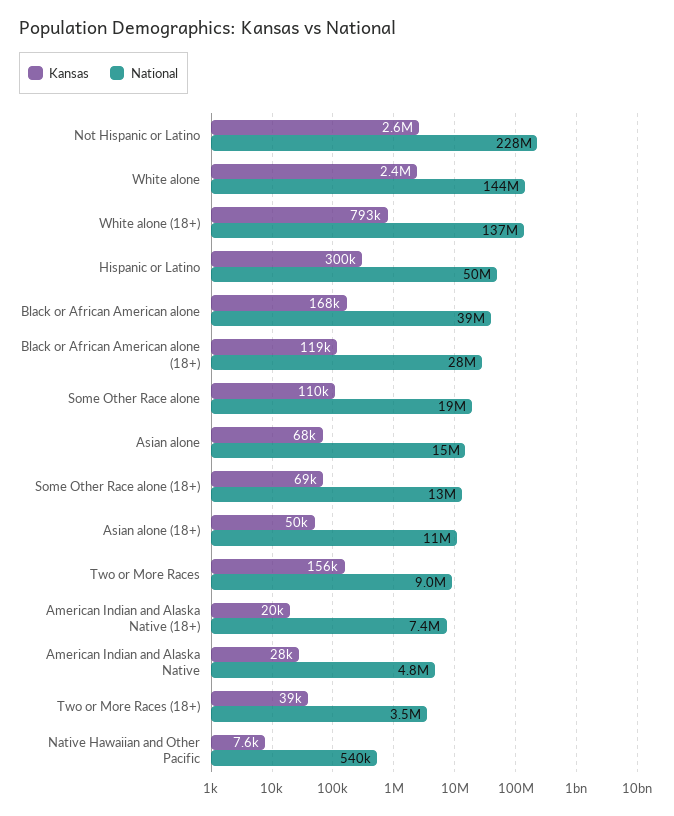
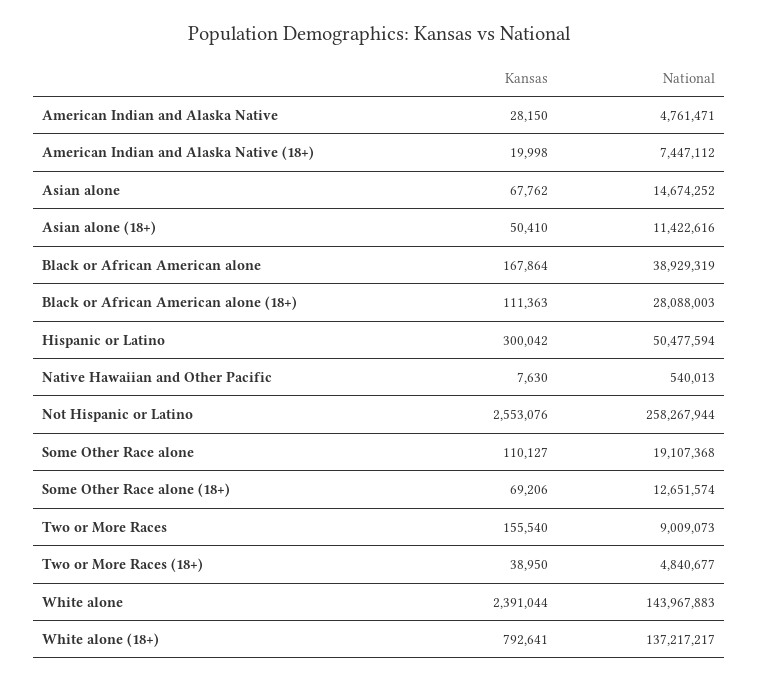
  {
    "Kansas": {
      "Not Hispanic or Latino": 2553076,
      "White alone": 2391044,
      "White alone (18+)": 792641,
      "Hispanic or Latino": 300042,
      "Black or African American alone": 167864,
-     "Black or African American alone (18+)": 119000,
+     "Black or African American alone (18+)": 111363,
      "Some Other Race alone": 110127,
      "Asian alone": 67762,
      "Some Other Race alone (18+)": 69206,
      "Asian alone (18+)": 50410,
      "Two or More Races": 155540,
      "American Indian and Alaska Native (18+)": 19998,
      "American Indian and Alaska Native": 28150,
      "Two or More Races (18+)": 38950,
      "Native Hawaiian and Other Pacific": 7630
    },
    "National": {
-     "Not Hispanic or Latino": 228000000,
+     "Not Hispanic or Latino": 258267944,
      "White alone": 143967883,
      "White alone (18+)": 137217217,
      "Hispanic or Latino": 50477594,
      "Black or African American alone": 38929319,
      "Black or African American alone (18+)": 28088003,
      "Some Other Race alone": 19107368,
      "Asian alone": 14674252,
      "Some Other Race alone (18+)": 12651574,
      "Asian alone (18+)": 11422616,
      "Two or More Races": 9009073,
      "American Indian and Alaska Native (18+)": 7447112,
      "American Indian and Alaska Native": 4761471,
-     "Two or More Races (18+)": 3500000,
+     "Two or More Races (18+)": 4840677,
      "Native Hawaiian and Other Pacific": 540013
    }
  }

